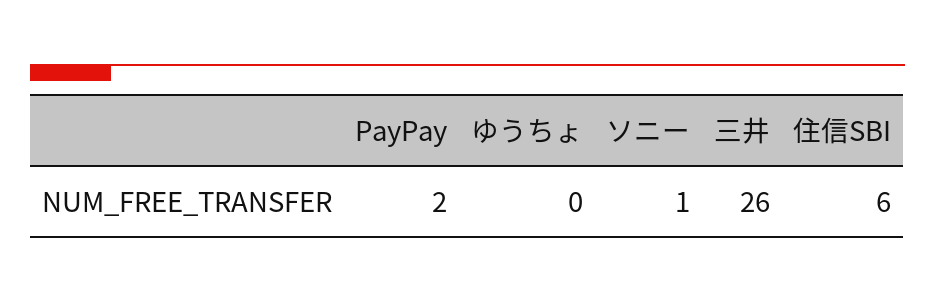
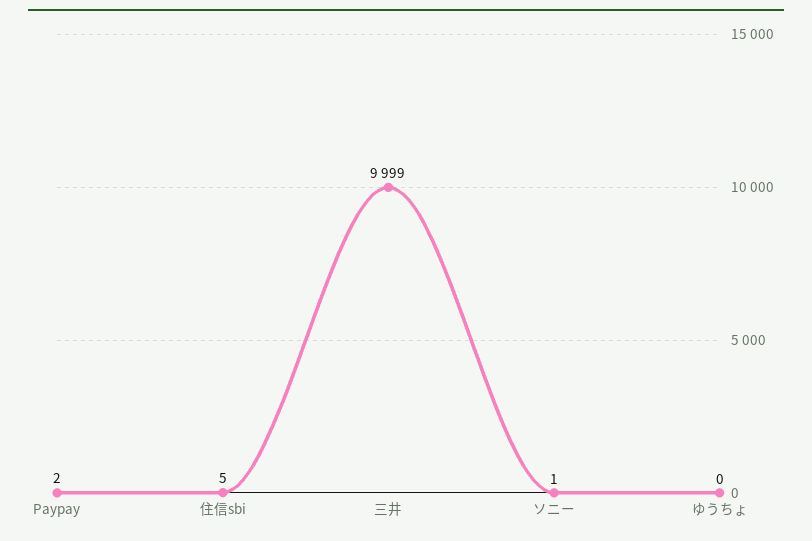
  {
    "PayPay": 2,
    "ゆうちょ": 0,
    "ソニー": 1,
-   "三井": 26,
+   "三井": 9999,
-   "住信SBI": 6
+   "住信SBI": 5
  }

